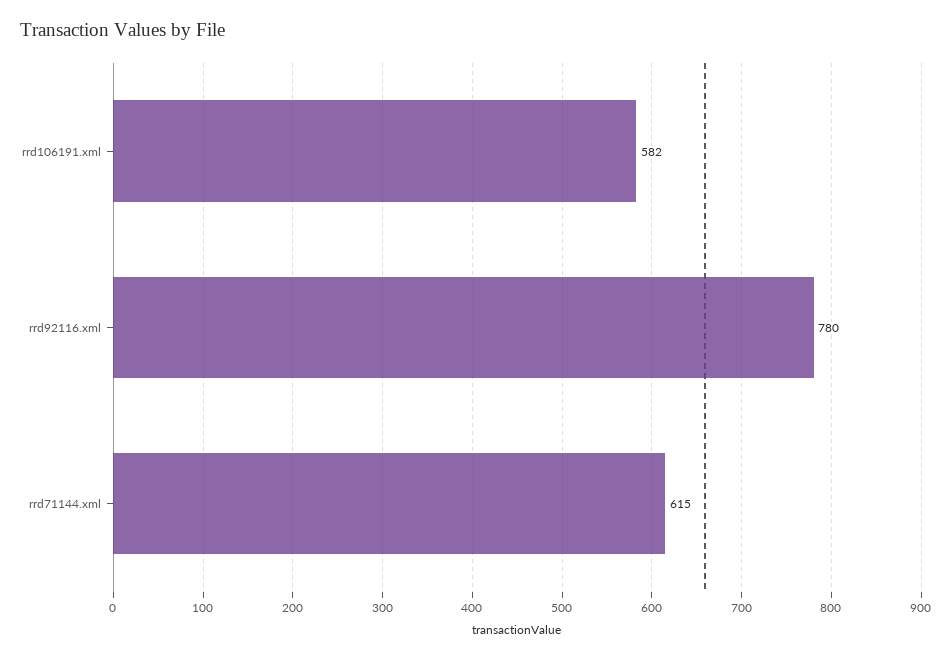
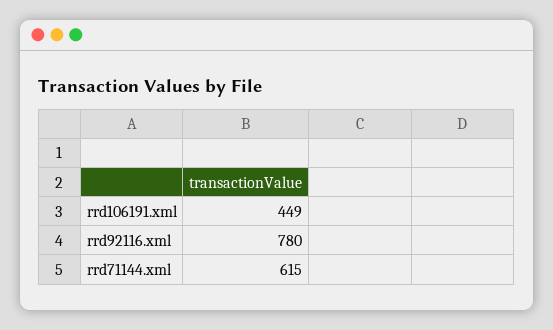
  {
-   "rrd106191.xml": 582,
+   "rrd106191.xml": 449,
    "rrd92116.xml": 780,
    "rrd71144.xml": 615
  }

